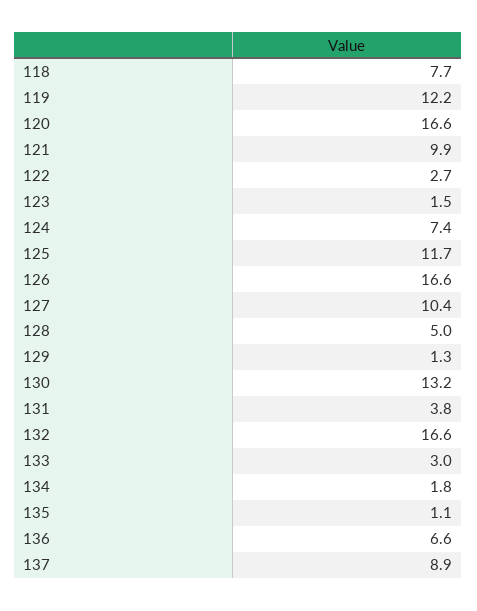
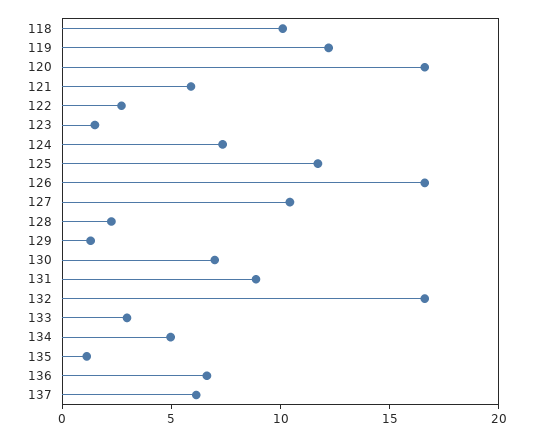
  {
-   "118": 7.7,
+   "118": 10,
    "119": 12.2,
    "120": 16.6,
-   "121": 9.9,
+   "121": 6,
    "122": 2.7,
    "123": 1.5,
    "124": 7.4,
    "125": 11.7,
    "126": 16.6,
    "127": 10.4,
-   "128": 5,
+   "128": 2,
    "129": 1.3,
-   "130": 13.2,
+   "130": 7,
-   "131": 3.8,
+   "131": 9,
    "132": 16.6,
    "133": 3,
-   "134": 1.8,
+   "134": 5,
    "135": 1.1,
    "136": 6.6,
-   "137": 8.9
+   "137": 6
  }

